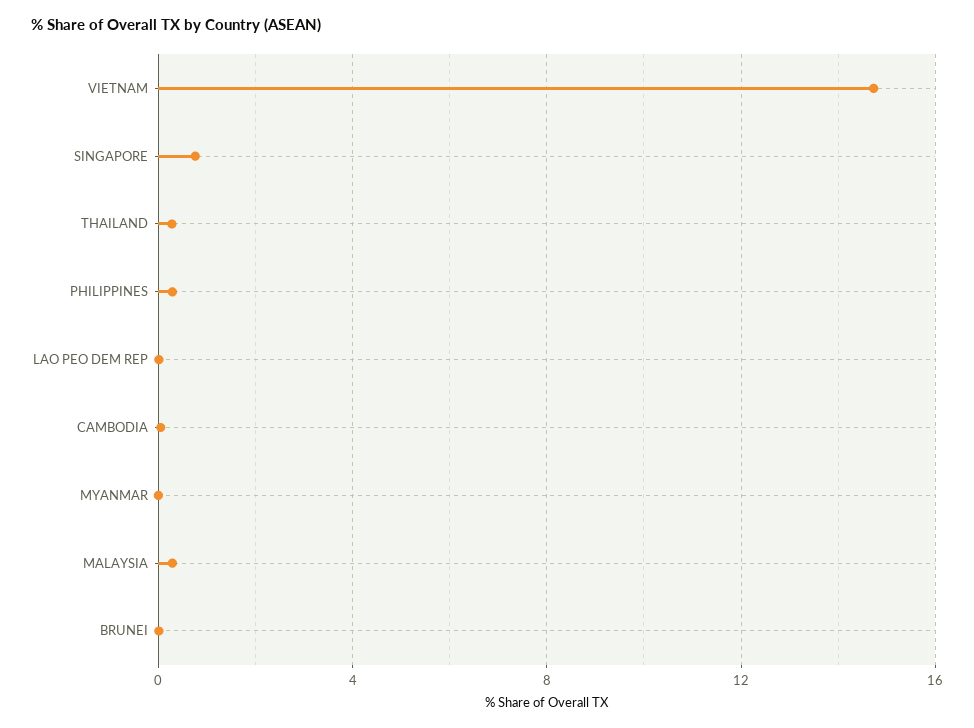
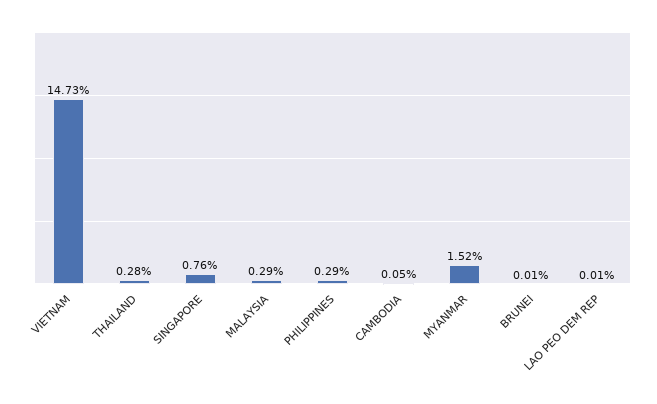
  {
    "VIETNAM": 14.73,
    "SINGAPORE": 0.76,
    "THAILAND": 0.28,
    "PHILIPPINES": 0.29,
    "LAO PEO DEM REP": 0.01,
    "CAMBODIA": 0.05,
-   "MYANMAR": 0,
+   "MYANMAR": 1.52,
    "MALAYSIA": 0.29,
    "BRUNEI": 0.01
  }

